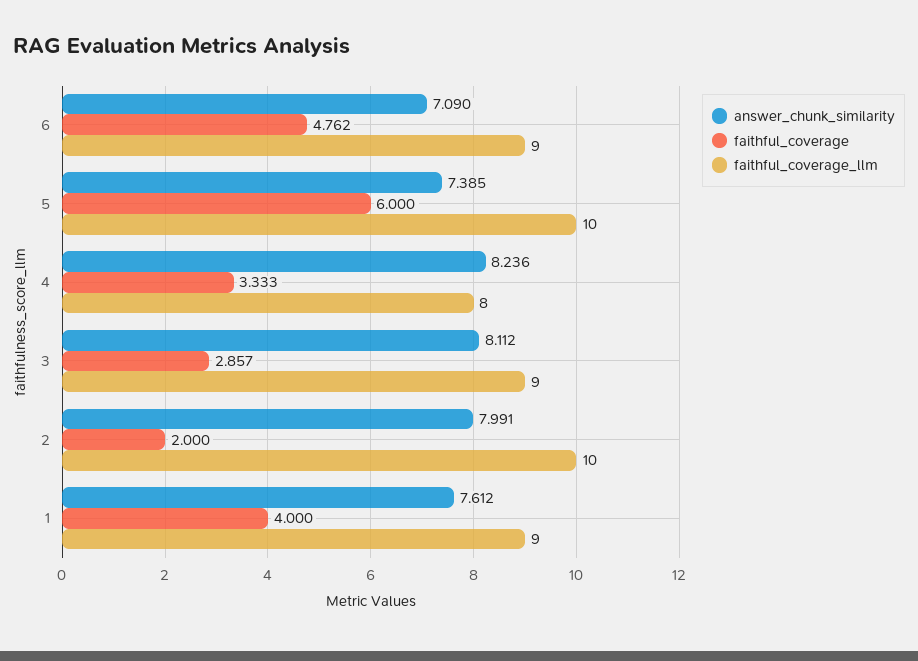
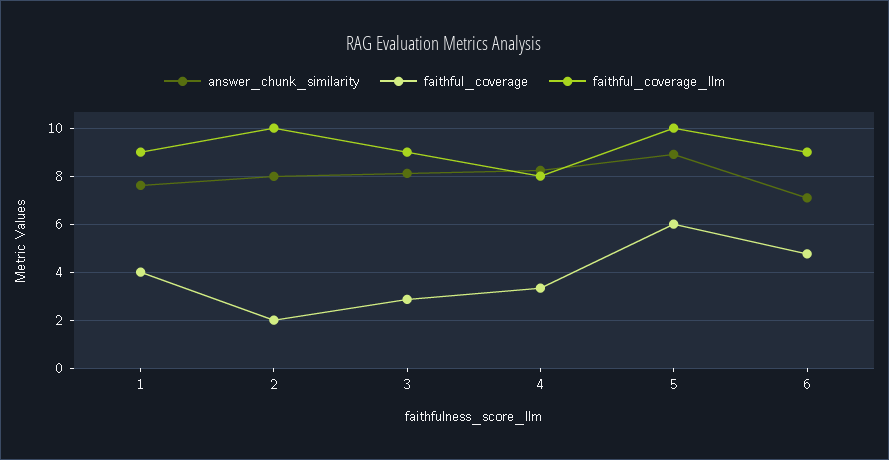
  {
    "answer_chunk_similarity": {
      "6": 7.09,
-     "5": 7.385,
+     "5": 9,
      "4": 8.236,
      "3": 8.112,
      "2": 7.991,
      "1": 7.612
    },
    "faithful_coverage": {
      "6": 4.762,
      "5": 6,
      "4": 3.333,
      "3": 2.857,
      "2": 2,
      "1": 4
    },
    "faithful_coverage_llm": {
      "6": 9,
      "5": 10,
      "4": 8,
      "3": 9,
      "2": 10,
      "1": 9
    }
  }

